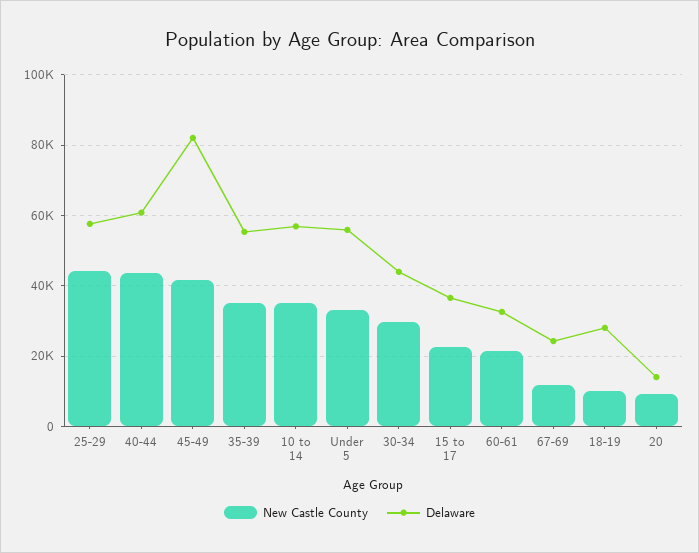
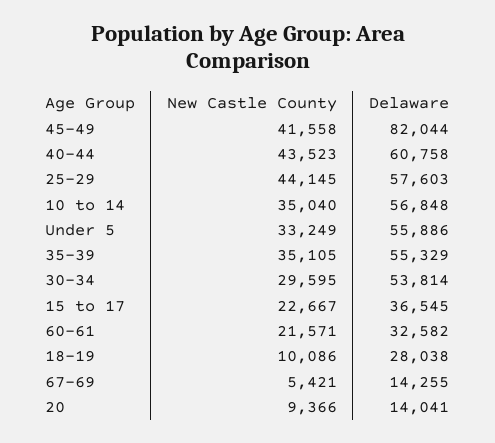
  {
    "New Castle County": {
      "25-29": 44145,
      "40-44": 43523,
      "45-49": 41558,
      "35-39": 35105,
      "10 to 14": 35040,
      "Under 5": 33249,
      "30-34": 29595,
      "15 to 17": 22667,
      "60-61": 21571,
-     "67-69": 12000,
+     "67-69": 5421,
      "18-19": 10086,
      "20": 9366
    },
    "Delaware": {
      "25-29": 57603,
      "40-44": 60758,
      "45-49": 82044,
      "35-39": 55329,
      "10 to 14": 56848,
      "Under 5": 55886,
-     "30-34": 44000,
+     "30-34": 53814,
      "15 to 17": 36545,
      "60-61": 32582,
-     "67-69": 24000,
+     "67-69": 14255,
      "18-19": 28038,
      "20": 14041
    }
  }

